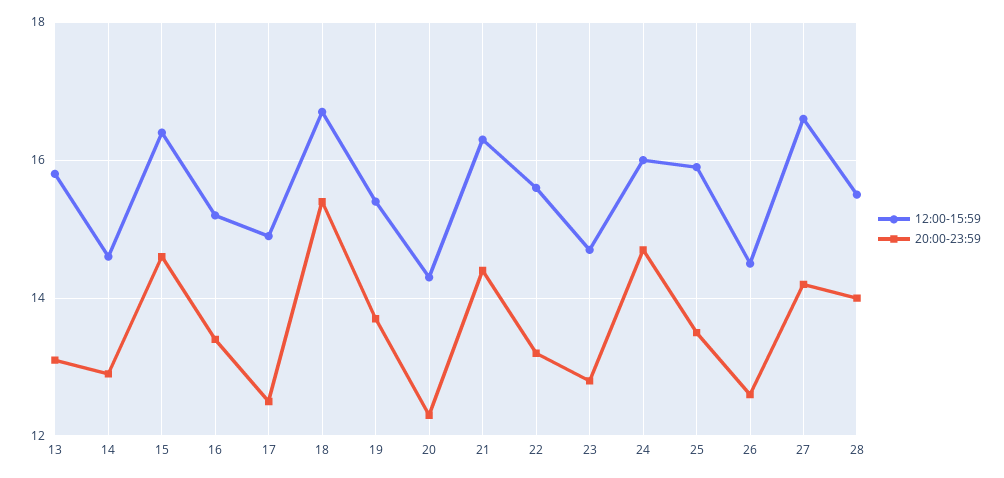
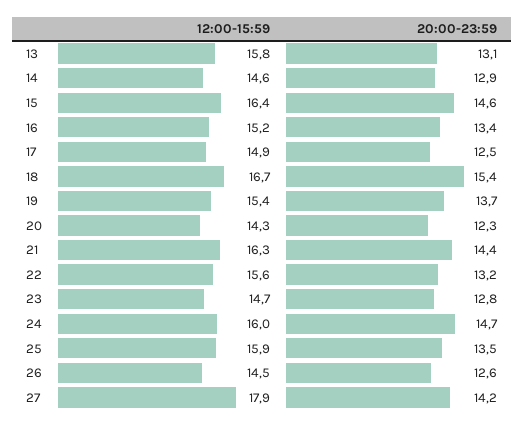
  {
    "12:00-15:59": {
      "13": 15.8,
      "14": 14.6,
      "15": 16.4,
      "16": 15.2,
      "17": 14.9,
      "18": 16.7,
      "19": 15.4,
      "20": 14.3,
      "21": 16.3,
      "22": 15.6,
      "23": 14.7,
      "24": 16,
      "25": 15.9,
      "26": 14.5,
-     "27": 16.5,
+     "27": 17.9
-     "28": 15.5
    },
    "20:00-23:59": {
      "13": 13.1,
      "14": 12.9,
      "15": 14.6,
      "16": 13.4,
      "17": 12.5,
      "18": 15.4,
      "19": 13.7,
      "20": 12.3,
      "21": 14.4,
      "22": 13.2,
      "23": 12.8,
      "24": 14.7,
      "25": 13.5,
      "26": 12.6,
-     "27": 14.2,
+     "27": 14.2
-     "28": 14
    }
  }

